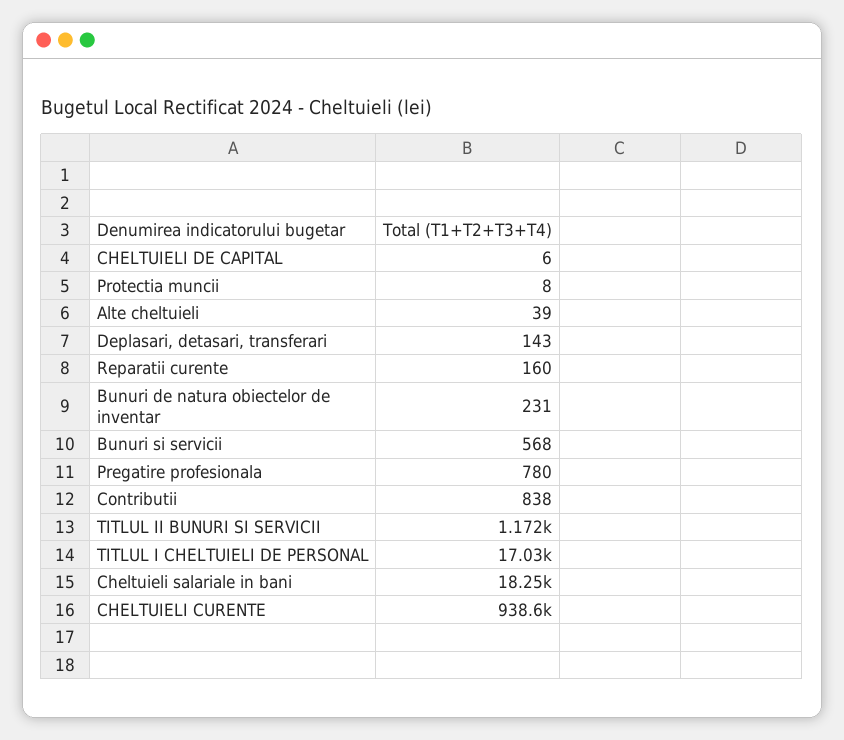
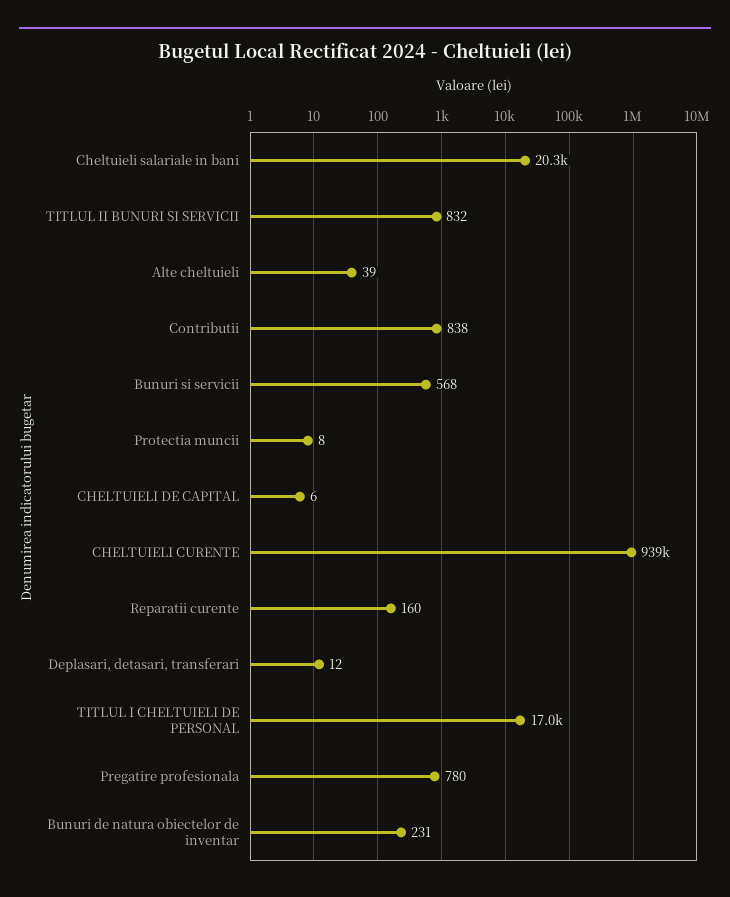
  {
    "CHELTUIELI DE CAPITAL": 6,
    "Protectia muncii": 8,
    "Alte cheltuieli": 39,
-   "Deplasari, detasari, transferari": 143,
+   "Deplasari, detasari, transferari": 12,
    "Reparatii curente": 160,
    "Bunuri de natura obiectelor de inventar": 231,
    "Bunuri si servicii": 568,
    "Pregatire profesionala": 780,
    "Contributii": 838,
-   "TITLUL II BUNURI SI SERVICII": 1172,
+   "TITLUL II BUNURI SI SERVICII": 832,
    "TITLUL I CHELTUIELI DE PERSONAL": 17030,
-   "Cheltuieli salariale in bani": 18250,
+   "Cheltuieli salariale in bani": 20300,
    "CHELTUIELI CURENTE": 938600
  }

